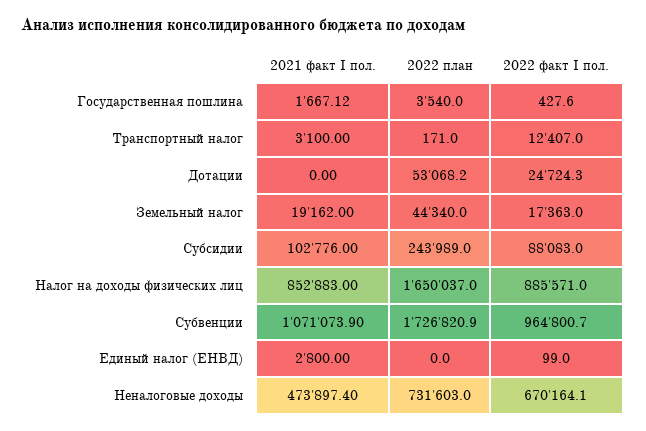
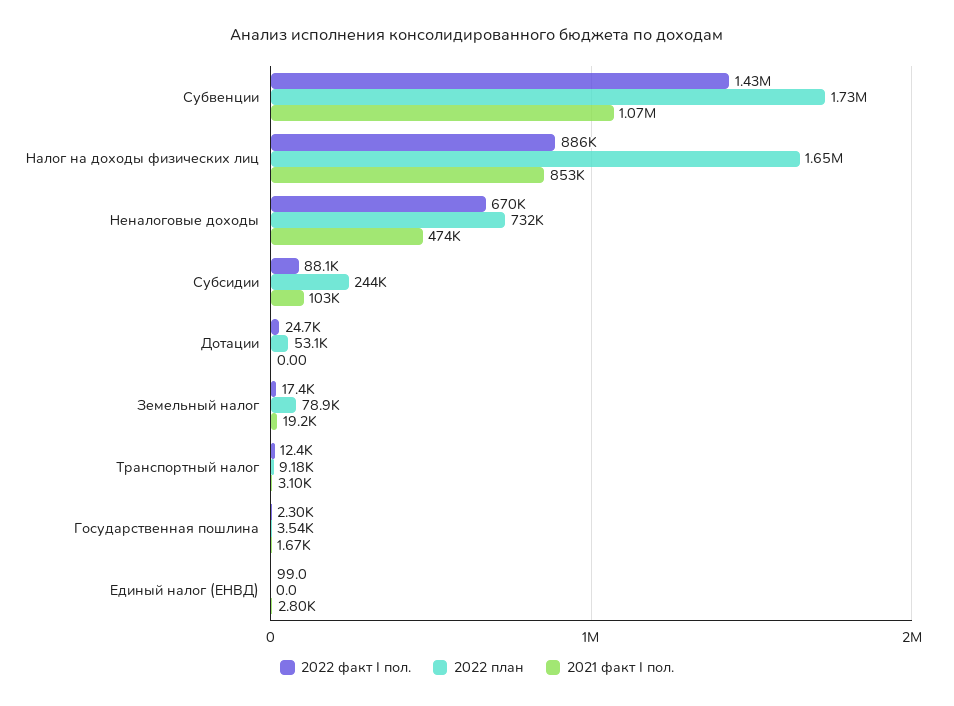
  {
    "2021 факт I пол.": {
      "Государственная пошлина": 1667.12,
      "Транспортный налог": 3100,
      "Дотации": 0,
      "Земельный налог": 19162,
      "Субсидии": 102776,
      "Налог на доходы физических лиц": 852883,
      "Субвенции": 1071073.9,
      "Единый налог (ЕНВД)": 2800,
      "Неналоговые доходы": 473897.4
    },
    "2022 план": {
      "Государственная пошлина": 3540,
-     "Транспортный налог": 171,
+     "Транспортный налог": 9180,
      "Дотации": 53068.2,
-     "Земельный налог": 44340,
+     "Земельный налог": 78900,
      "Субсидии": 243989,
      "Налог на доходы физических лиц": 1650037,
      "Субвенции": 1726820.9,
      "Единый налог (ЕНВД)": 0,
      "Неналоговые доходы": 731603
    },
    "2022 факт I пол.": {
-     "Государственная пошлина": 427.6,
+     "Государственная пошлина": 2300,
      "Транспортный налог": 12407,
      "Дотации": 24724.3,
      "Земельный налог": 17363,
      "Субсидии": 88083,
      "Налог на доходы физических лиц": 885571,
-     "Субвенции": 964800.7,
+     "Субвенции": 1430000,
      "Единый налог (ЕНВД)": 99,
      "Неналоговые доходы": 670164.1
    }
  }

